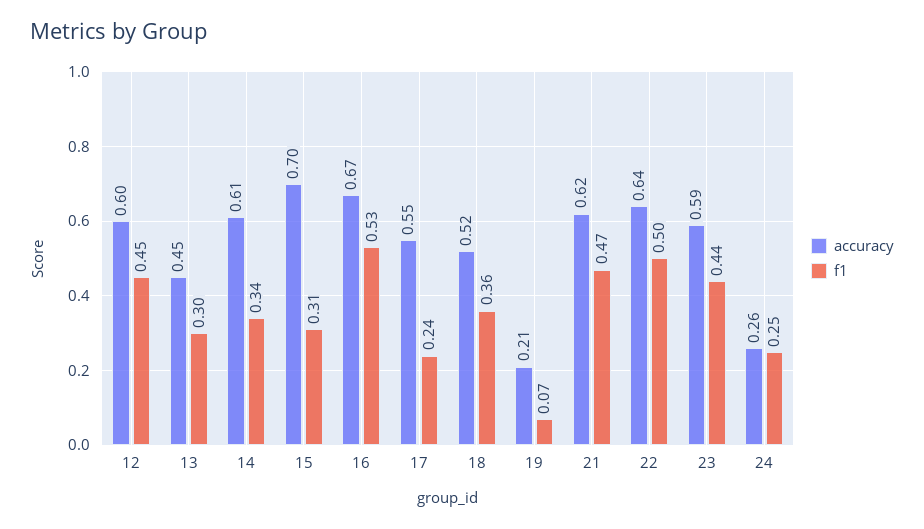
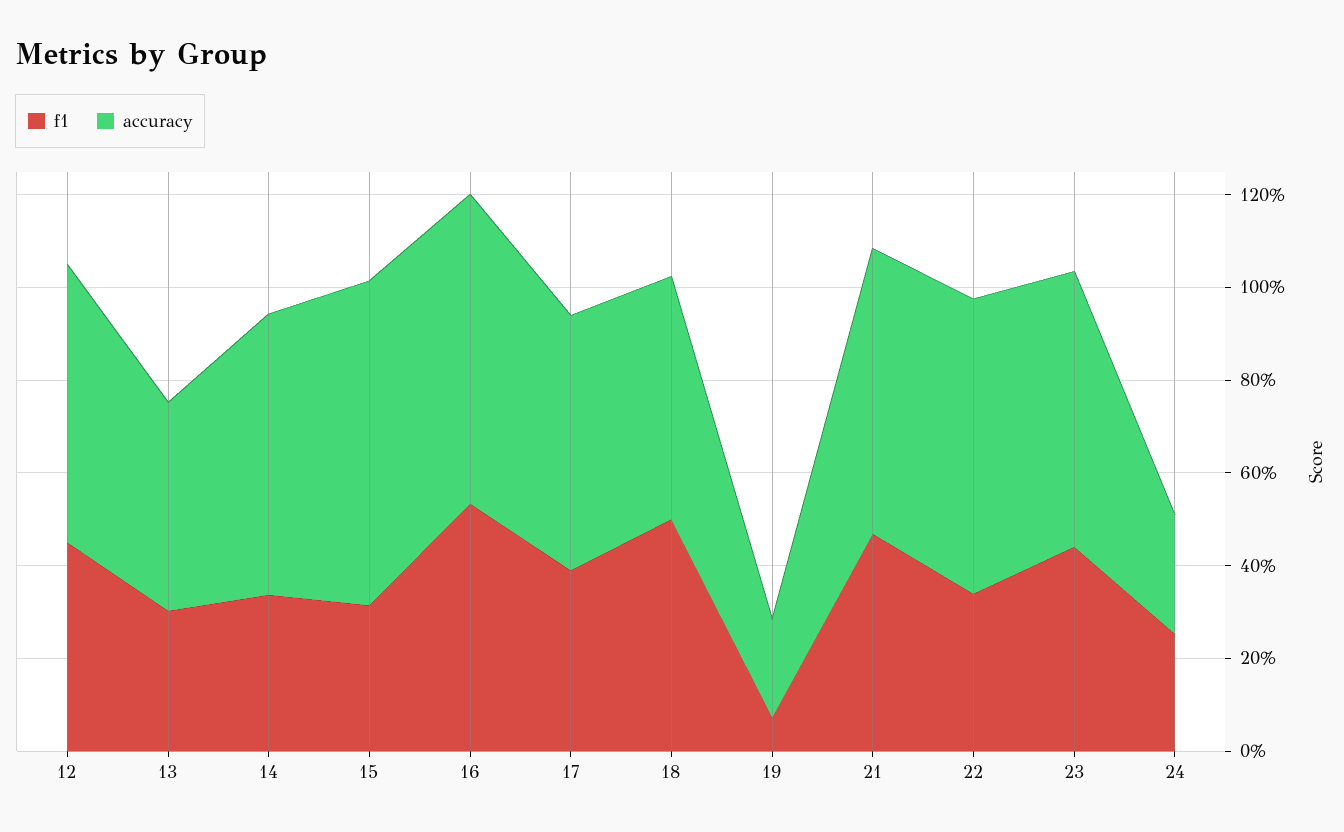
  {
    "accuracy": {
      "12": 0.6,
      "13": 0.45,
      "14": 0.61,
      "15": 0.7,
      "16": 0.67,
      "17": 0.55,
      "18": 0.52,
      "19": 0.21,
      "21": 0.62,
      "22": 0.64,
      "23": 0.59,
      "24": 0.26
    },
    "f1": {
      "12": 0.45,
      "13": 0.3,
      "14": 0.34,
      "15": 0.31,
      "16": 0.53,
-     "17": 0.24,
+     "17": 0.4,
-     "18": 0.36,
+     "18": 0.5,
      "19": 0.07,
      "21": 0.47,
-     "22": 0.5,
+     "22": 0.35,
      "23": 0.44,
      "24": 0.25
    }
  }

